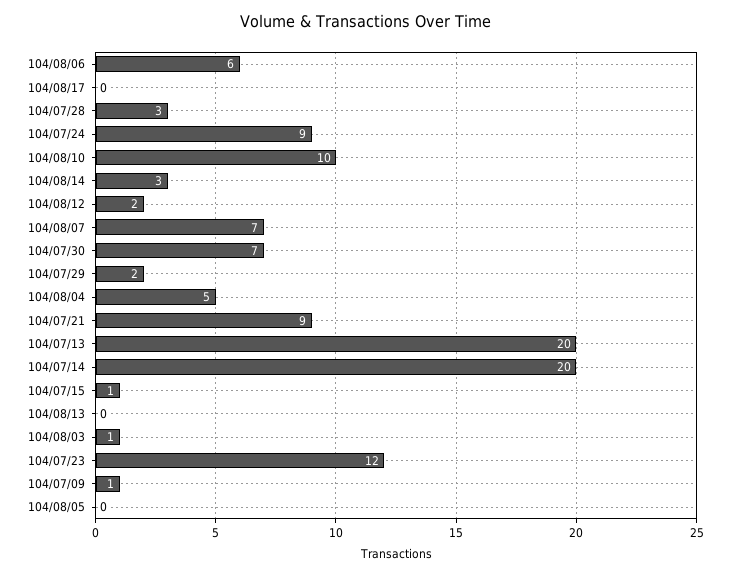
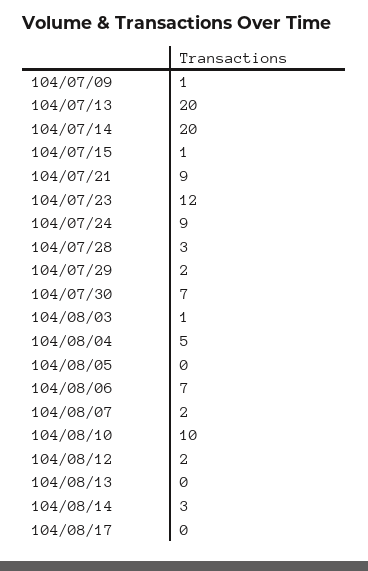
  {
-   "104/08/06": 6,
+   "104/08/06": 7,
    "104/08/17": 0,
    "104/07/28": 3,
    "104/07/24": 9,
    "104/08/10": 10,
    "104/08/14": 3,
    "104/08/12": 2,
-   "104/08/07": 7,
+   "104/08/07": 2,
    "104/07/30": 7,
    "104/07/29": 2,
    "104/08/04": 5,
    "104/07/21": 9,
    "104/07/13": 20,
    "104/07/14": 20,
    "104/07/15": 1,
    "104/08/13": 0,
    "104/08/03": 1,
    "104/07/23": 12,
    "104/07/09": 1,
    "104/08/05": 0
  }

